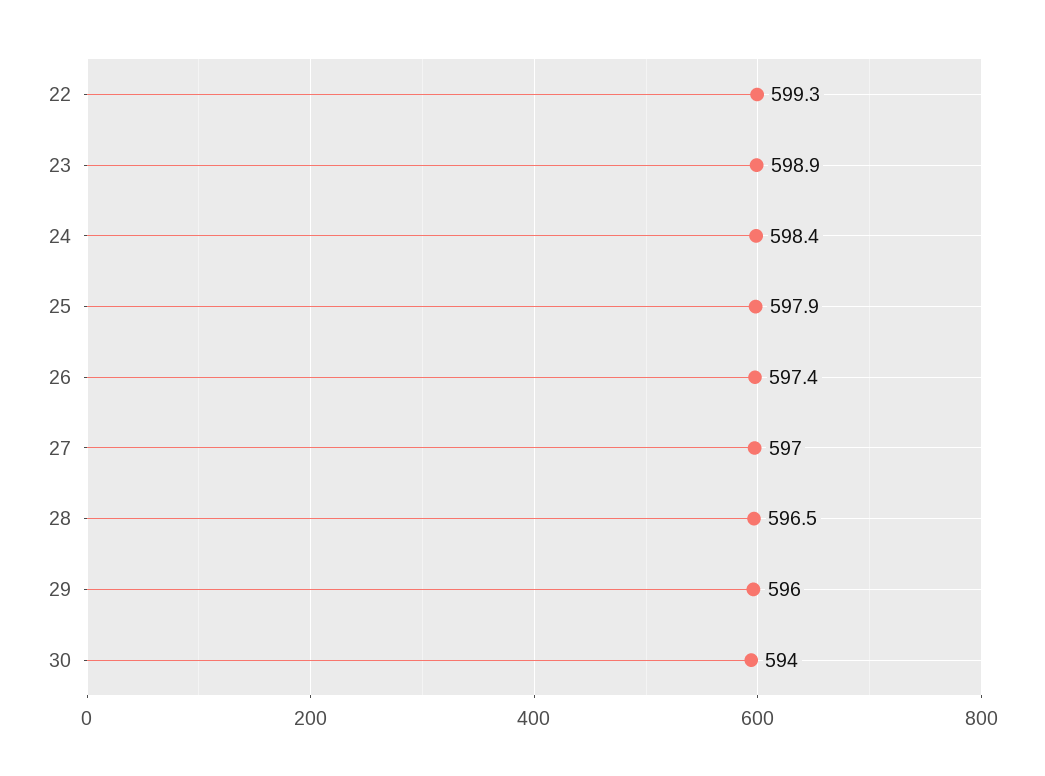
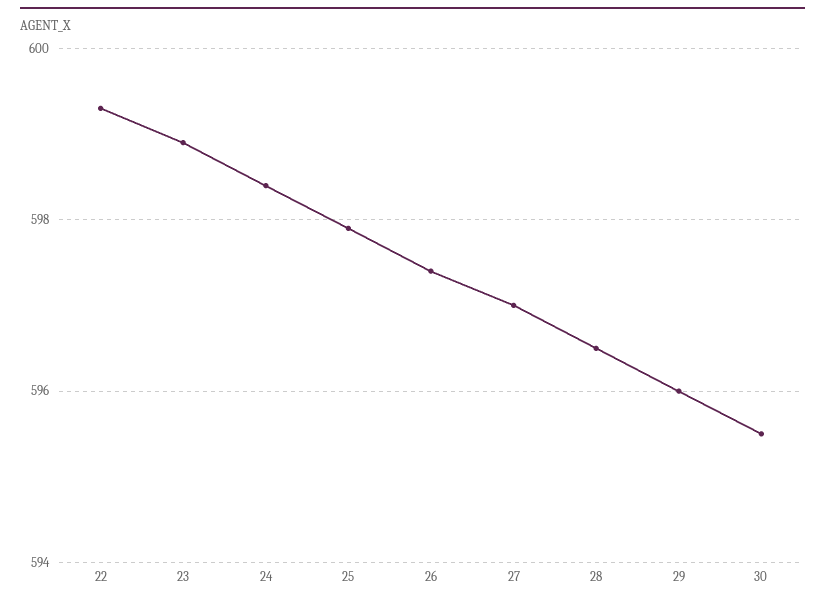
  {
    "22": 599.3,
    "23": 598.9,
    "24": 598.4,
    "25": 597.9,
    "26": 597.4,
    "27": 597,
    "28": 596.5,
    "29": 596,
-   "30": 594
+   "30": 595.5
  }

